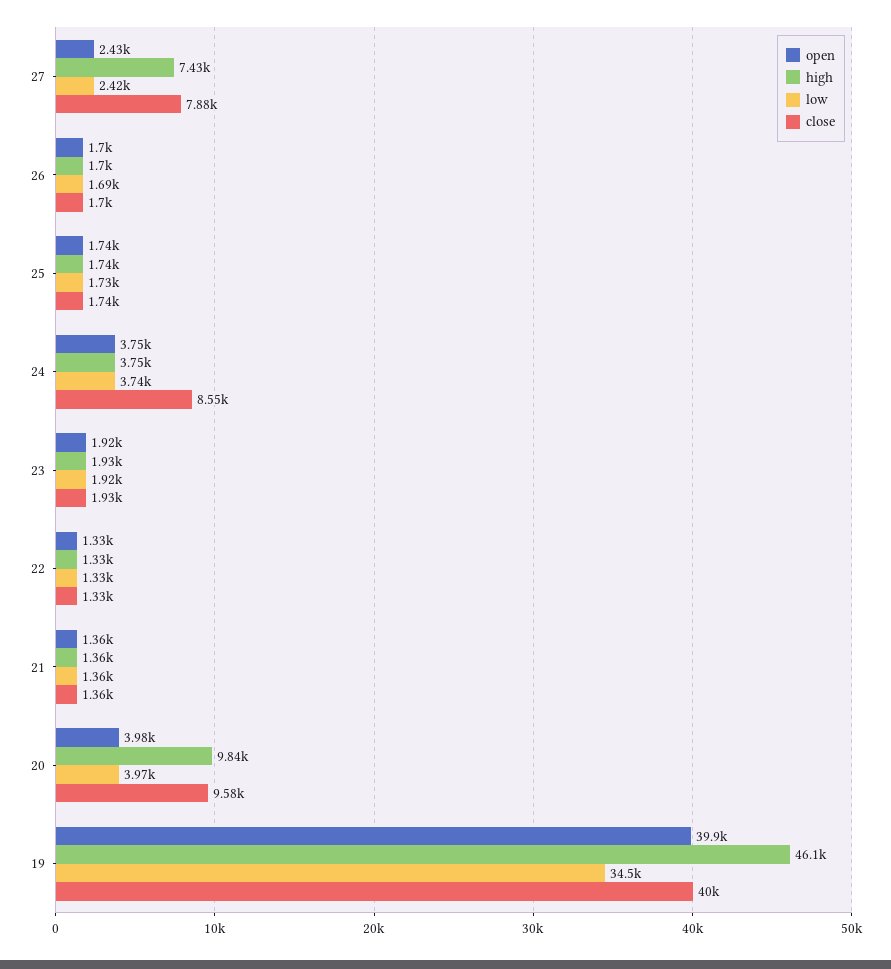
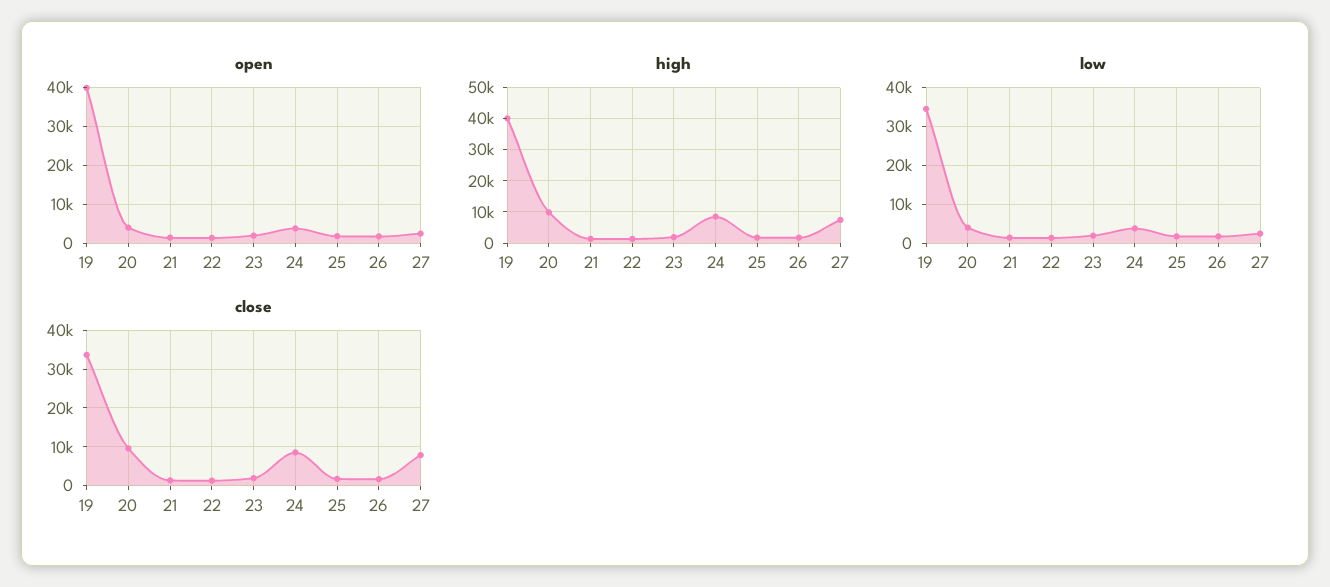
  {
    "open": {
      "27": 2430,
      "26": 1700,
      "25": 1740,
      "24": 3750,
      "23": 1920,
      "22": 1330,
      "21": 1360,
      "20": 3980,
      "19": 39900
    },
    "high": {
      "27": 7430,
      "26": 1700,
      "25": 1740,
-     "24": 3750,
+     "24": 8000,
      "23": 1930,
      "22": 1330,
      "21": 1360,
      "20": 9840,
-     "19": 46100
+     "19": 40000
    },
    "low": {
      "27": 2420,
      "26": 1690,
      "25": 1730,
      "24": 3740,
      "23": 1920,
      "22": 1330,
      "21": 1360,
      "20": 3970,
      "19": 34500
    },
    "close": {
      "27": 7880,
      "26": 1700,
      "25": 1740,
      "24": 8550,
      "23": 1930,
      "22": 1330,
      "21": 1360,
      "20": 9580,
-     "19": 40000
+     "19": 34000
    }
  }

